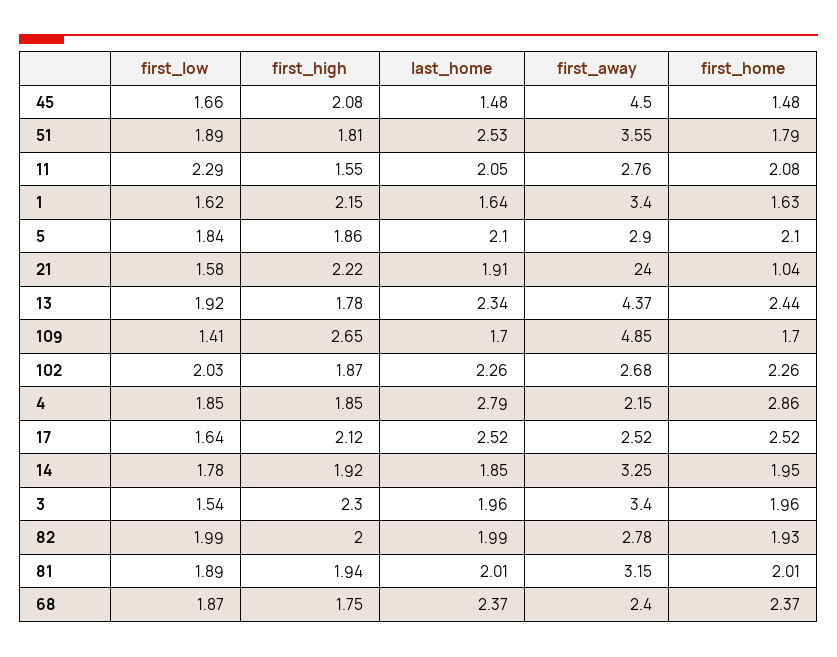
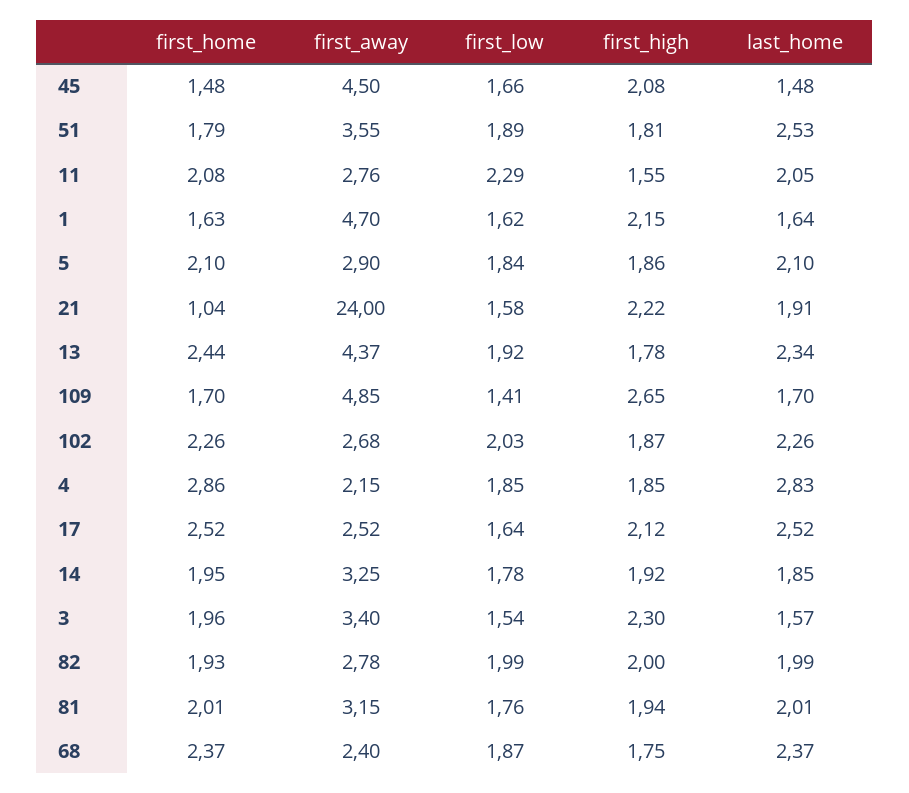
  {
    "first_low": {
      "45": 1.66,
      "51": 1.89,
      "11": 2.29,
      "1": 1.62,
      "5": 1.84,
      "21": 1.58,
      "13": 1.92,
      "109": 1.41,
      "102": 2.03,
      "4": 1.85,
      "17": 1.64,
      "14": 1.78,
      "3": 1.54,
      "82": 1.99,
-     "81": 1.89,
+     "81": 1.76,
      "68": 1.87
    },
    "first_high": {
      "45": 2.08,
      "51": 1.81,
      "11": 1.55,
      "1": 2.15,
      "5": 1.86,
      "21": 2.22,
      "13": 1.78,
      "109": 2.65,
      "102": 1.87,
      "4": 1.85,
      "17": 2.12,
      "14": 1.92,
      "3": 2.3,
      "82": 2,
      "81": 1.94,
      "68": 1.75
    },
    "last_home": {
      "45": 1.48,
      "51": 2.53,
      "11": 2.05,
      "1": 1.64,
      "5": 2.1,
      "21": 1.91,
      "13": 2.34,
      "109": 1.7,
      "102": 2.26,
-     "4": 2.79,
+     "4": 2.83,
      "17": 2.52,
      "14": 1.85,
-     "3": 1.96,
+     "3": 1.57,
      "82": 1.99,
      "81": 2.01,
      "68": 2.37
    },
    "first_away": {
      "45": 4.5,
      "51": 3.55,
      "11": 2.76,
-     "1": 3.4,
+     "1": 4.7,
      "5": 2.9,
      "21": 24,
      "13": 4.37,
      "109": 4.85,
      "102": 2.68,
      "4": 2.15,
      "17": 2.52,
      "14": 3.25,
      "3": 3.4,
      "82": 2.78,
      "81": 3.15,
      "68": 2.4
    },
    "first_home": {
      "45": 1.48,
      "51": 1.79,
      "11": 2.08,
      "1": 1.63,
      "5": 2.1,
      "21": 1.04,
      "13": 2.44,
      "109": 1.7,
      "102": 2.26,
      "4": 2.86,
      "17": 2.52,
      "14": 1.95,
      "3": 1.96,
      "82": 1.93,
      "81": 2.01,
      "68": 2.37
    }
  }

